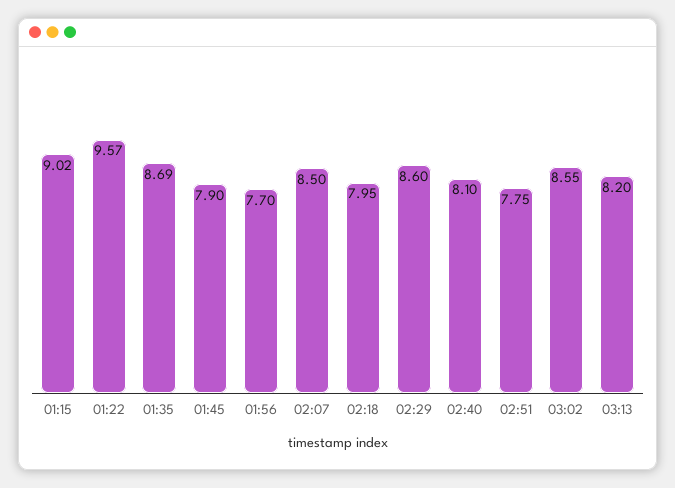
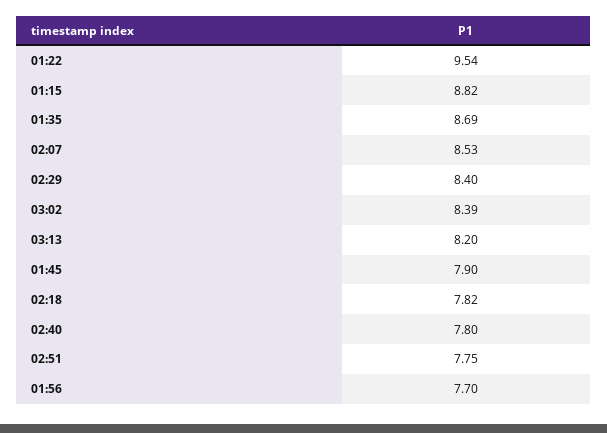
  {
-   "01:15": 9.02,
+   "01:15": 8.82,
-   "01:22": 9.57,
+   "01:22": 9.54,
    "01:35": 8.69,
    "01:45": 7.9,
    "01:56": 7.7,
-   "02:07": 8.5,
+   "02:07": 8.53,
-   "02:18": 7.95,
+   "02:18": 7.82,
-   "02:29": 8.6,
+   "02:29": 8.4,
-   "02:40": 8.1,
+   "02:40": 7.8,
    "02:51": 7.75,
-   "03:02": 8.55,
+   "03:02": 8.39,
    "03:13": 8.2
  }

